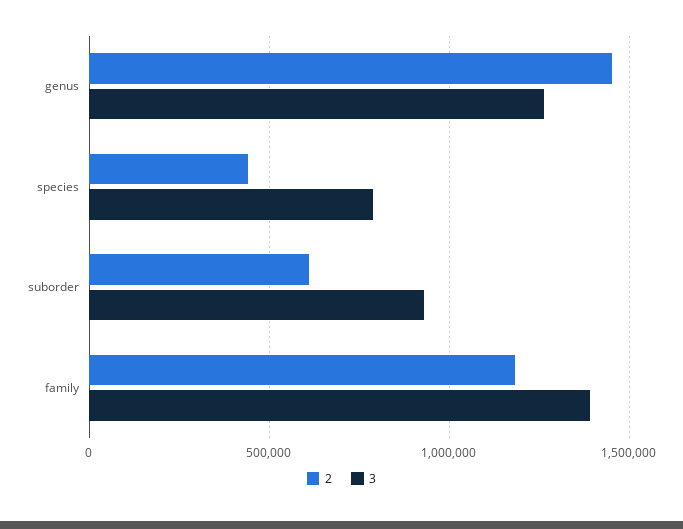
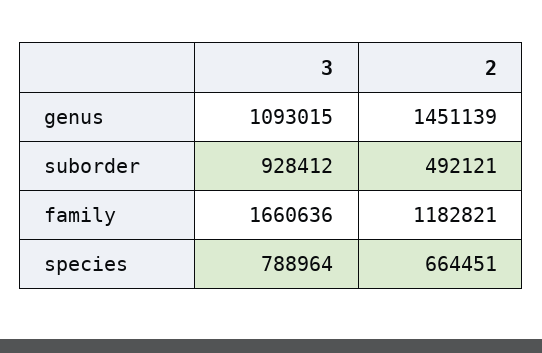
  {
    "2": {
      "genus": 1451139,
-     "species": 450000,
+     "species": 664451,
-     "suborder": 600000,
+     "suborder": 492121,
      "family": 1182821
    },
    "3": {
-     "genus": 1250000,
+     "genus": 1093015,
      "species": 788964,
      "suborder": 928412,
-     "family": 1400000
+     "family": 1660636
    }
  }

